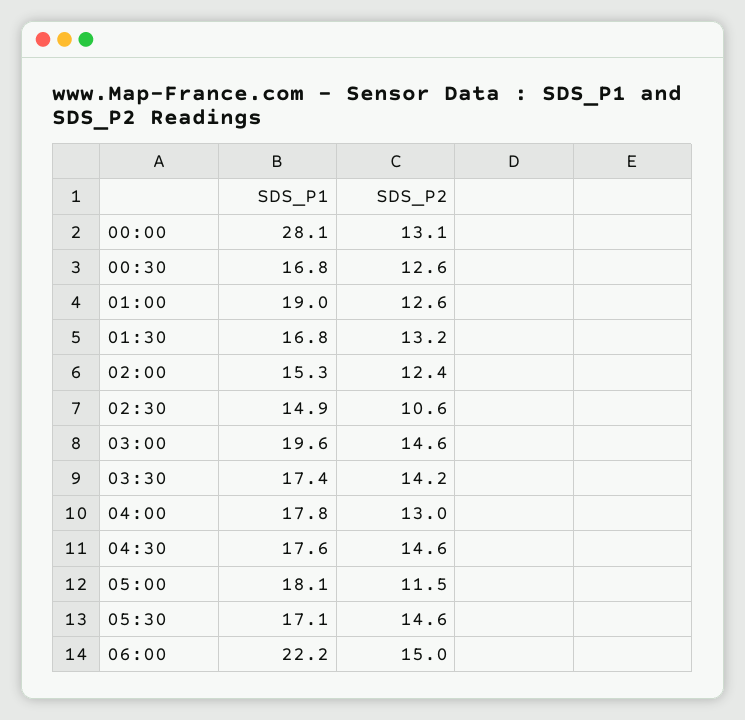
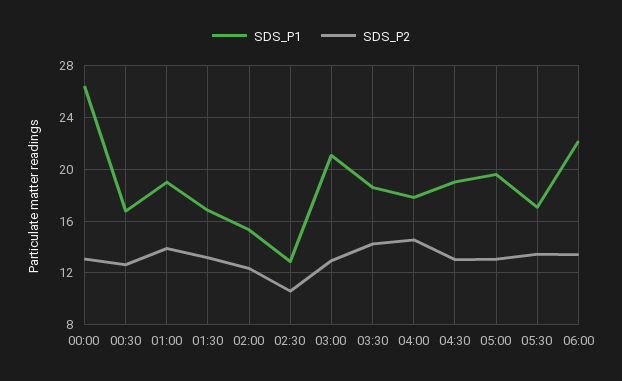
  {
    "SDS_P1": {
-     "00:00": 28.1,
+     "00:00": 26.5,
      "00:30": 16.8,
      "01:00": 19,
      "01:30": 16.8,
      "02:00": 15.3,
-     "02:30": 14.9,
+     "02:30": 13,
-     "03:00": 19.6,
+     "03:00": 21,
-     "03:30": 17.4,
+     "03:30": 18.5,
      "04:00": 17.8,
-     "04:30": 17.6,
+     "04:30": 19,
-     "05:00": 18.1,
+     "05:00": 19.5,
      "05:30": 17.1,
      "06:00": 22.2
    },
    "SDS_P2": {
      "00:00": 13.1,
      "00:30": 12.6,
-     "01:00": 12.6,
+     "01:00": 14,
      "01:30": 13.2,
      "02:00": 12.4,
      "02:30": 10.6,
-     "03:00": 14.6,
+     "03:00": 13,
      "03:30": 14.2,
-     "04:00": 13,
+     "04:00": 14.5,
-     "04:30": 14.6,
+     "04:30": 13,
-     "05:00": 11.5,
+     "05:00": 13,
-     "05:30": 14.6,
+     "05:30": 13.5,
-     "06:00": 15
+     "06:00": 13.5
    }
  }

